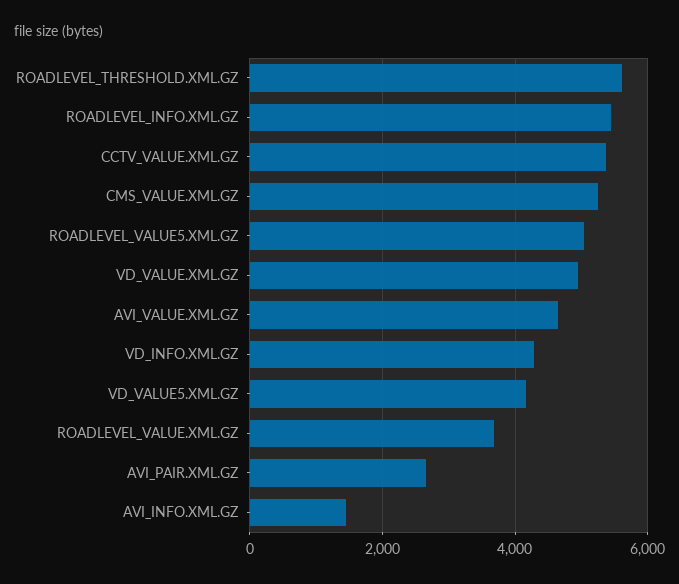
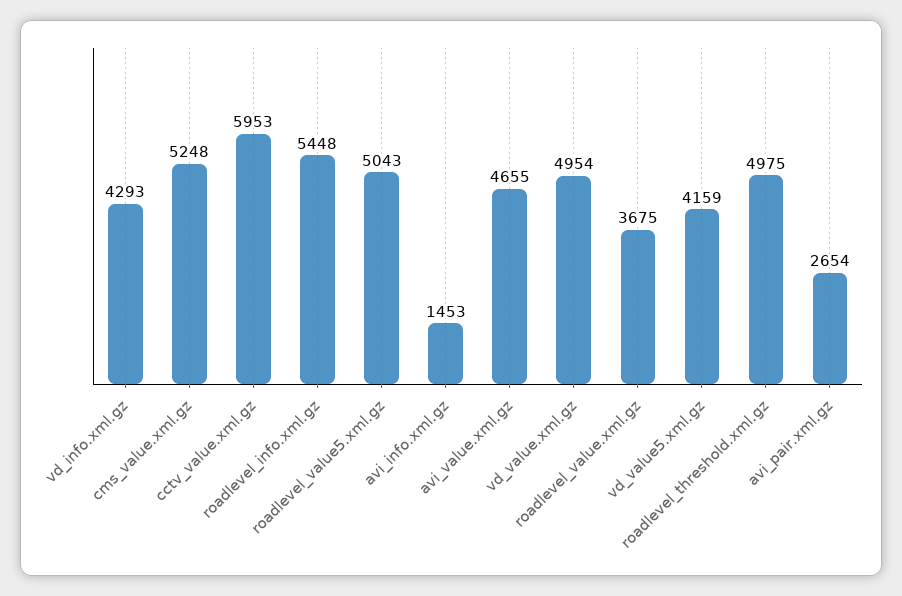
  {
-   "ROADLEVEL_THRESHOLD.XML.GZ": 5600,
+   "ROADLEVEL_THRESHOLD.XML.GZ": 4975,
    "ROADLEVEL_INFO.XML.GZ": 5448,
-   "CCTV_VALUE.XML.GZ": 5400,
+   "CCTV_VALUE.XML.GZ": 5953,
    "CMS_VALUE.XML.GZ": 5248,
    "ROADLEVEL_VALUE5.XML.GZ": 5043,
    "VD_VALUE.XML.GZ": 4954,
    "AVI_VALUE.XML.GZ": 4655,
    "VD_INFO.XML.GZ": 4293,
    "VD_VALUE5.XML.GZ": 4159,
    "ROADLEVEL_VALUE.XML.GZ": 3675,
    "AVI_PAIR.XML.GZ": 2654,
    "AVI_INFO.XML.GZ": 1453
  }

